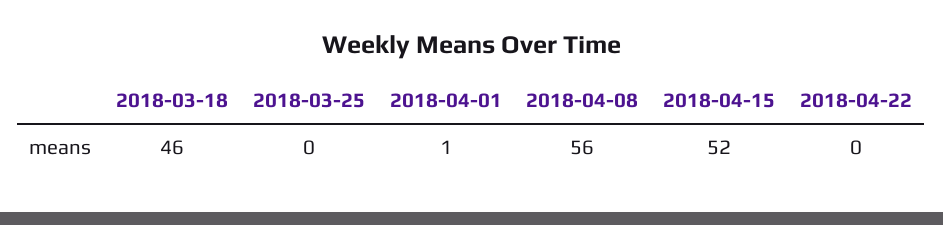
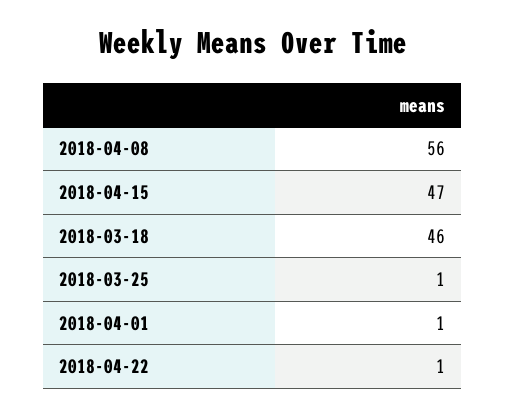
  {
    "2018-03-18": 46,
-   "2018-03-25": 0,
+   "2018-03-25": 1,
    "2018-04-01": 1,
    "2018-04-08": 56,
-   "2018-04-15": 52,
+   "2018-04-15": 47,
-   "2018-04-22": 0
+   "2018-04-22": 1
  }

